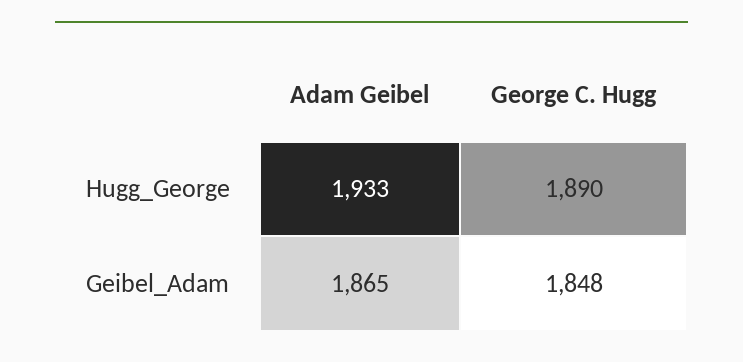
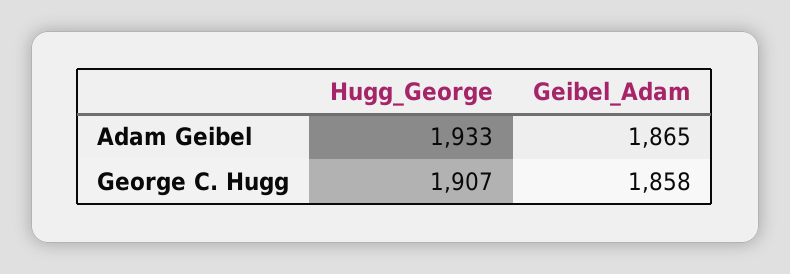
  {
    "Adam Geibel": {
      "Hugg_George": 1933,
      "Geibel_Adam": 1865
    },
    "George C. Hugg": {
-     "Hugg_George": 1890,
+     "Hugg_George": 1907,
-     "Geibel_Adam": 1848
+     "Geibel_Adam": 1858
    }
  }

